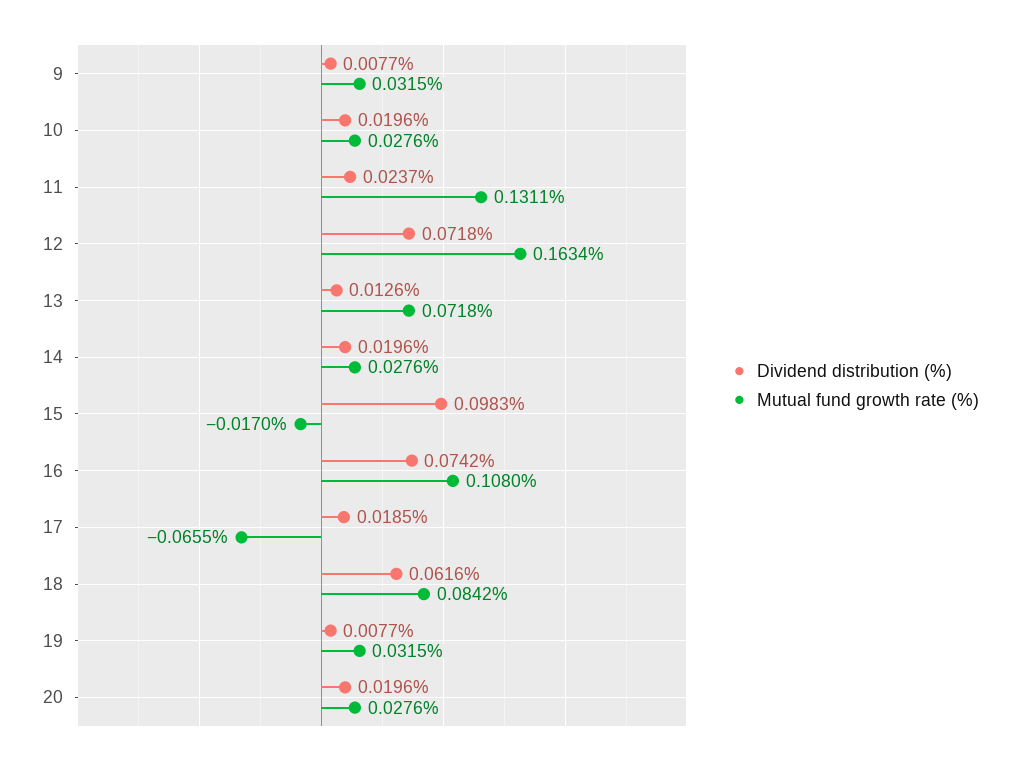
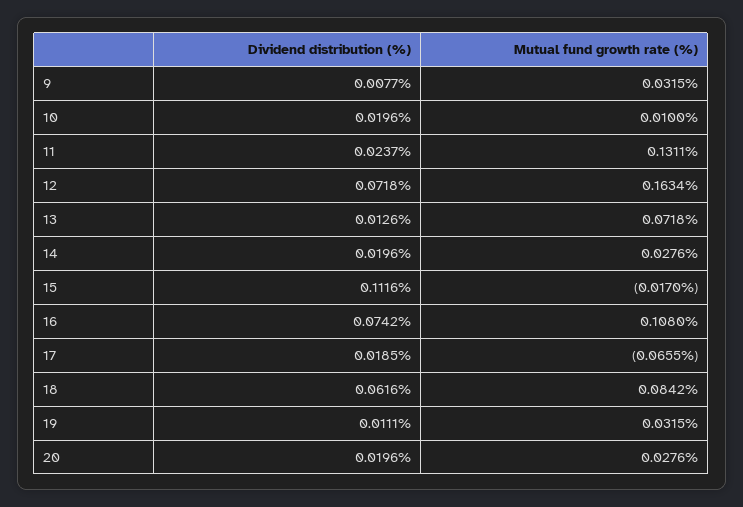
  {
    "Dividend distribution (%)": {
      "9": 0.0077,
      "10": 0.0196,
      "11": 0.0237,
      "12": 0.0718,
      "13": 0.0126,
      "14": 0.0196,
-     "15": 0.0983,
+     "15": 0.1116,
      "16": 0.0742,
      "17": 0.0185,
      "18": 0.0616,
-     "19": 0.0077,
+     "19": 0.0111,
      "20": 0.0196
    },
    "Mutual fund growth rate (%)": {
      "9": 0.0315,
-     "10": 0.0276,
+     "10": 0.01,
      "11": 0.1311,
      "12": 0.1634,
      "13": 0.0718,
      "14": 0.0276,
      "15": -0.017,
      "16": 0.108,
      "17": -0.0655,
      "18": 0.0842,
      "19": 0.0315,
      "20": 0.0276
    }
  }

